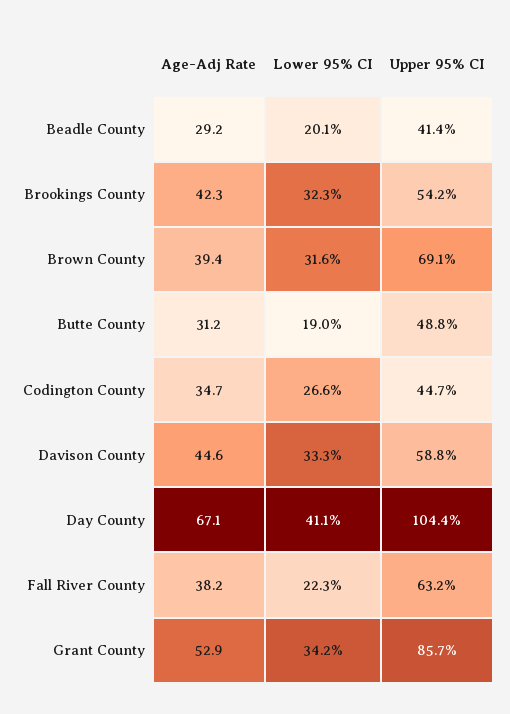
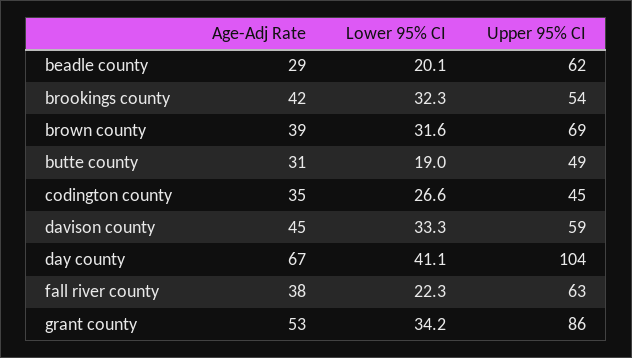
  {
    "Age-Adj Rate": {
      "Beadle County": 29.2,
      "Brookings County": 42.3,
      "Brown County": 39.4,
      "Butte County": 31.2,
      "Codington County": 34.7,
      "Davison County": 44.6,
      "Day County": 67.1,
      "Fall River County": 38.2,
      "Grant County": 52.9
    },
    "Lower 95% CI": {
      "Beadle County": 20.1,
      "Brookings County": 32.3,
      "Brown County": 31.6,
      "Butte County": 19,
      "Codington County": 26.6,
      "Davison County": 33.3,
      "Day County": 41.1,
      "Fall River County": 22.3,
      "Grant County": 34.2
    },
    "Upper 95% CI": {
-     "Beadle County": 41.4,
+     "Beadle County": 62,
      "Brookings County": 54.2,
      "Brown County": 69.1,
      "Butte County": 48.8,
      "Codington County": 44.7,
      "Davison County": 58.8,
      "Day County": 104.4,
      "Fall River County": 63.2,
      "Grant County": 85.7
    }
  }

